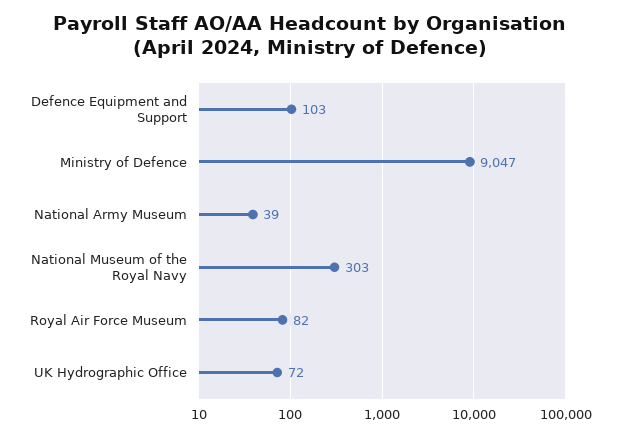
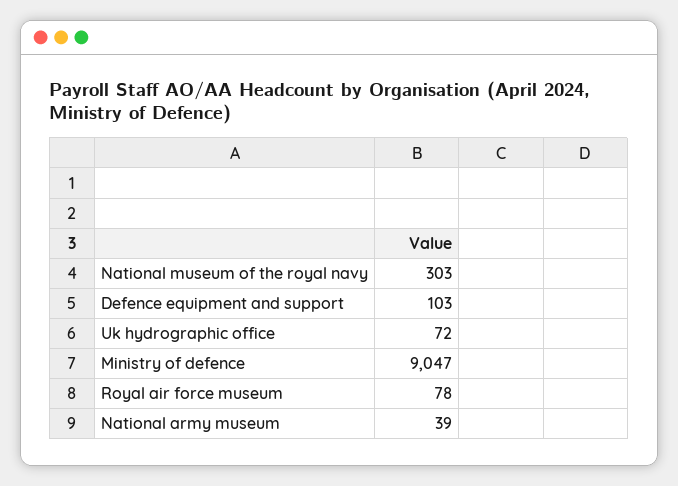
  {
    "Defence Equipment and Support": 103,
    "Ministry of Defence": 9047,
    "National Army Museum": 39,
    "National Museum of the Royal Navy": 303,
-   "Royal Air Force Museum": 82,
+   "Royal Air Force Museum": 78,
    "UK Hydrographic Office": 72
  }

